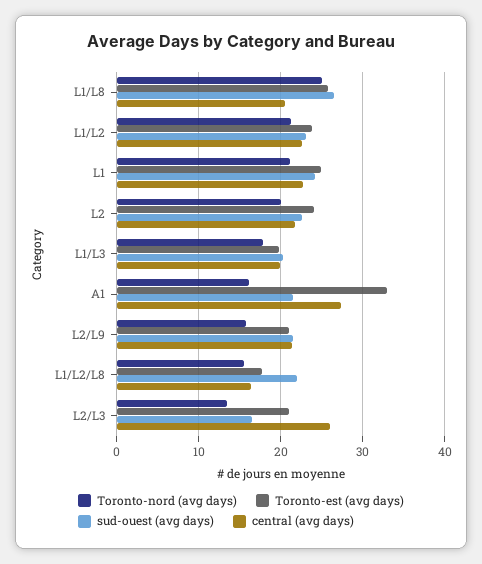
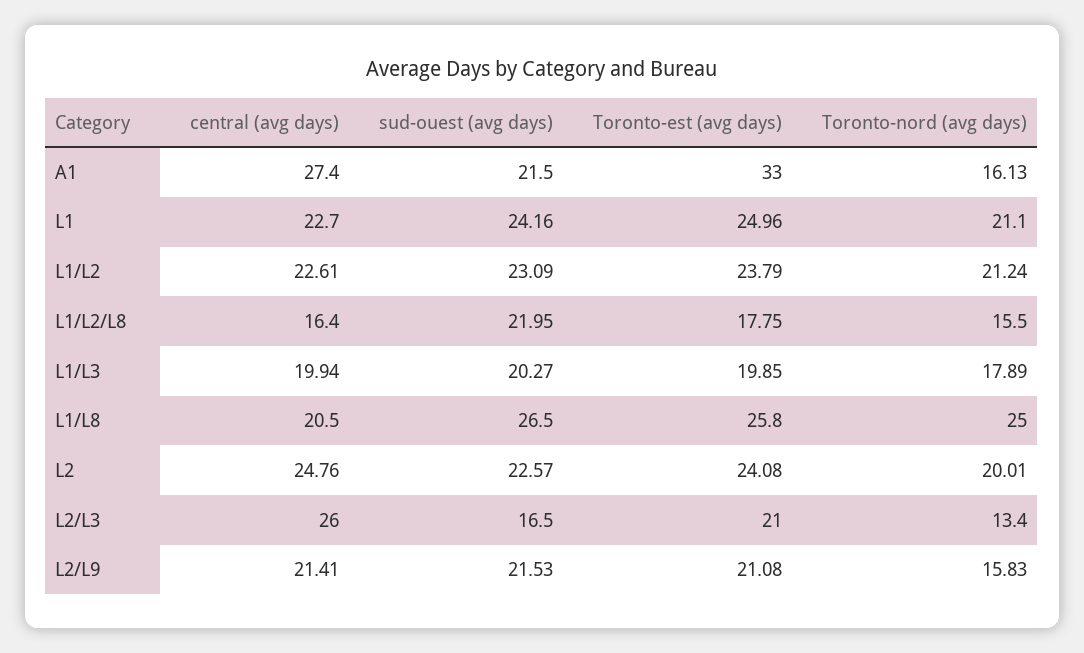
  {
    "Toronto-nord (avg days)": {
      "L1/L8": 25,
      "L1/L2": 21.24,
      "L1": 21.1,
      "L2": 20.01,
      "L1/L3": 17.89,
      "A1": 16.13,
      "L2/L9": 15.83,
      "L1/L2/L8": 15.5,
      "L2/L3": 13.4
    },
    "Toronto-est (avg days)": {
      "L1/L8": 25.8,
      "L1/L2": 23.79,
      "L1": 24.96,
      "L2": 24.08,
      "L1/L3": 19.85,
      "A1": 33,
      "L2/L9": 21.08,
      "L1/L2/L8": 17.75,
      "L2/L3": 21
    },
    "sud-ouest (avg days)": {
      "L1/L8": 26.5,
      "L1/L2": 23.09,
      "L1": 24.16,
      "L2": 22.57,
      "L1/L3": 20.27,
      "A1": 21.5,
      "L2/L9": 21.53,
      "L1/L2/L8": 21.95,
      "L2/L3": 16.5
    },
    "central (avg days)": {
      "L1/L8": 20.5,
      "L1/L2": 22.61,
      "L1": 22.7,
-     "L2": 22,
+     "L2": 24.76,
      "L1/L3": 19.94,
      "A1": 27.4,
      "L2/L9": 21.41,
      "L1/L2/L8": 16.4,
      "L2/L3": 26
    }
  }

